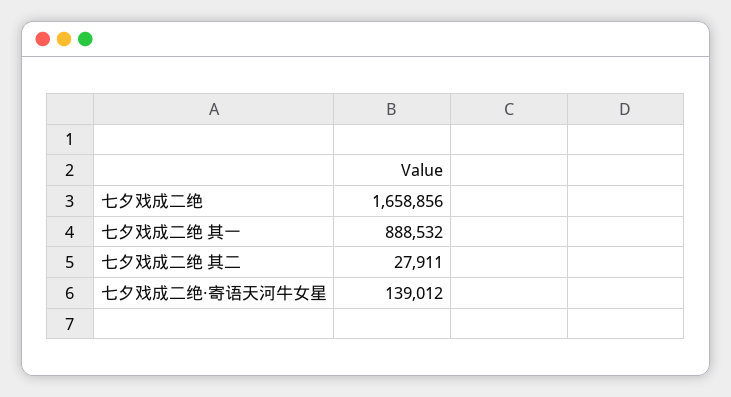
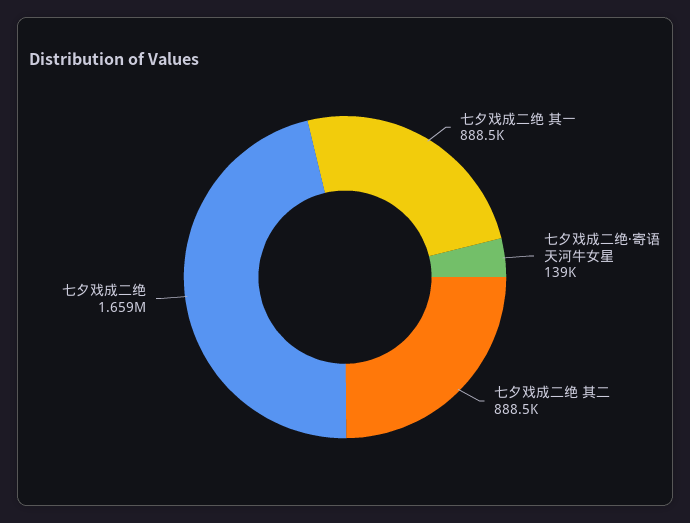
  {
    "七夕戏成二绝": 1658856,
    "七夕戏成二绝 其一": 888532,
-   "七夕戏成二绝 其二": 27911,
+   "七夕戏成二绝 其二": 888500,
    "七夕戏成二绝·寄语天河牛女星": 139012
  }

